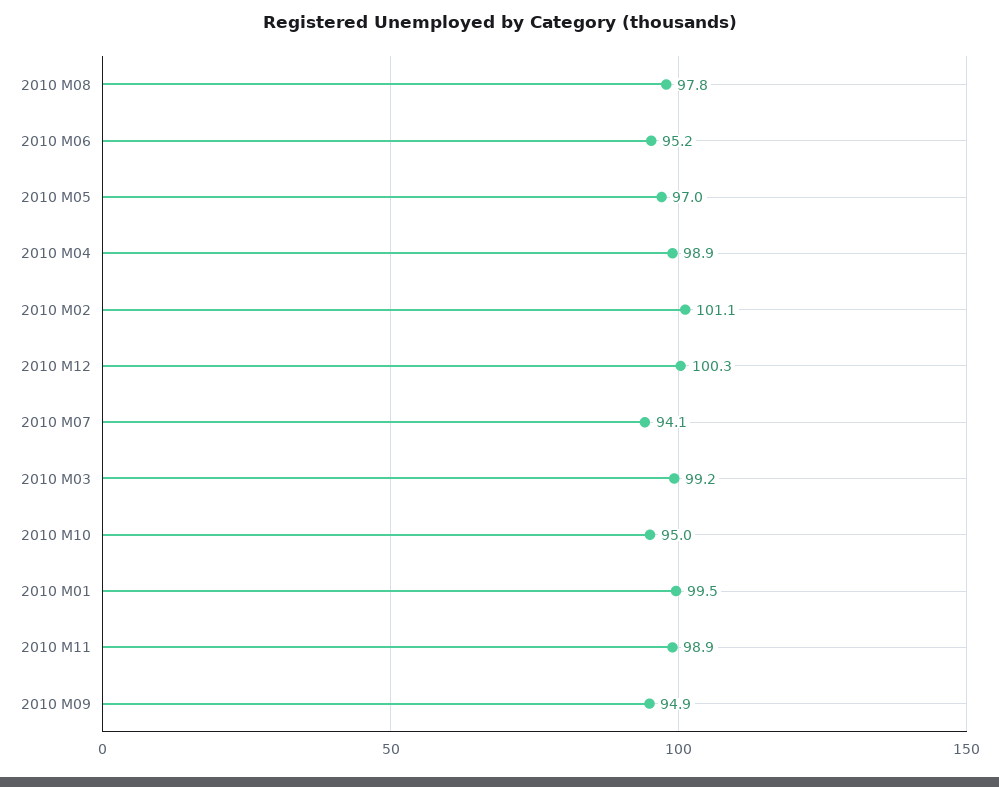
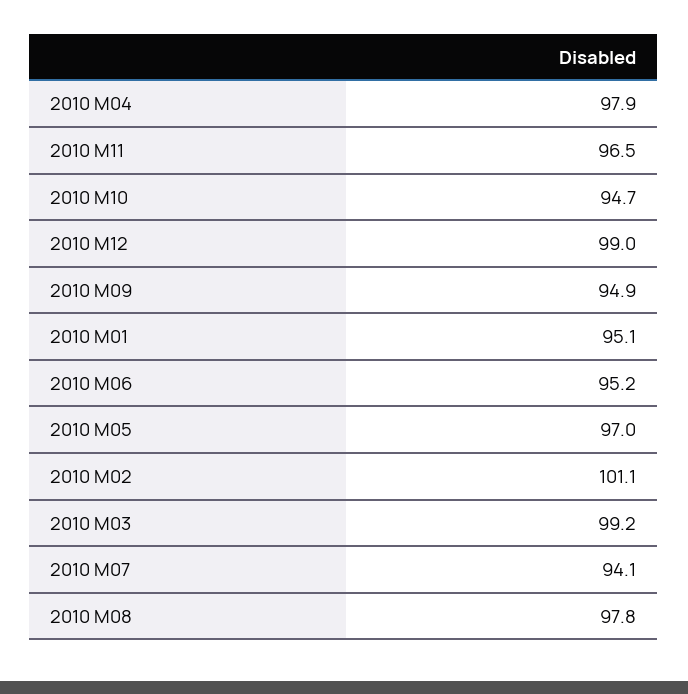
  {
    "2010 M08": 97.8,
    "2010 M06": 95.2,
    "2010 M05": 97,
-   "2010 M04": 98.9,
+   "2010 M04": 97.9,
    "2010 M02": 101.1,
-   "2010 M12": 100.3,
+   "2010 M12": 99,
    "2010 M07": 94.1,
    "2010 M03": 99.2,
-   "2010 M10": 95,
+   "2010 M10": 94.7,
-   "2010 M01": 99.5,
+   "2010 M01": 95.1,
-   "2010 M11": 98.9,
+   "2010 M11": 96.5,
    "2010 M09": 94.9
  }

